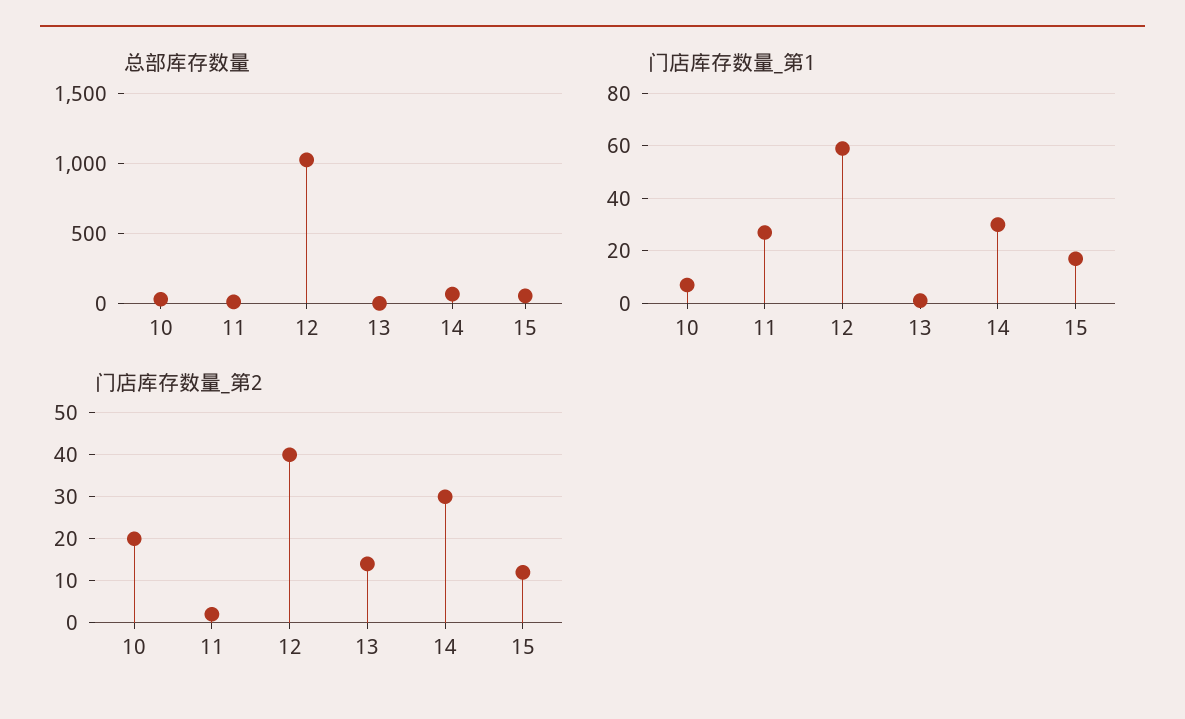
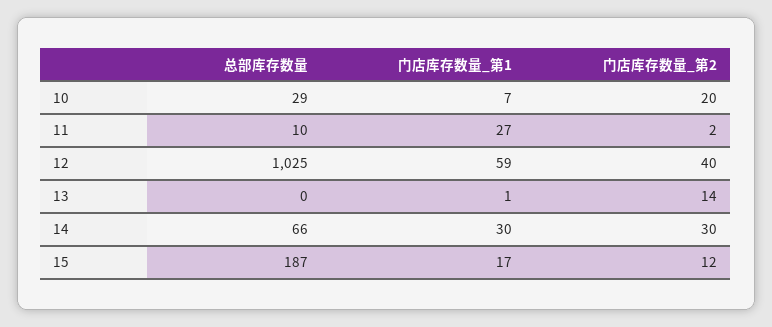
  {
    "总部库存数量": {
      "10": 29,
      "11": 10,
      "12": 1025,
      "13": 0,
      "14": 66,
-     "15": 50
+     "15": 187
    },
    "门店库存数量_第1": {
      "10": 7,
      "11": 27,
      "12": 59,
      "13": 1,
      "14": 30,
      "15": 17
    },
    "门店库存数量_第2": {
      "10": 20,
      "11": 2,
      "12": 40,
      "13": 14,
      "14": 30,
      "15": 12
    }
  }

